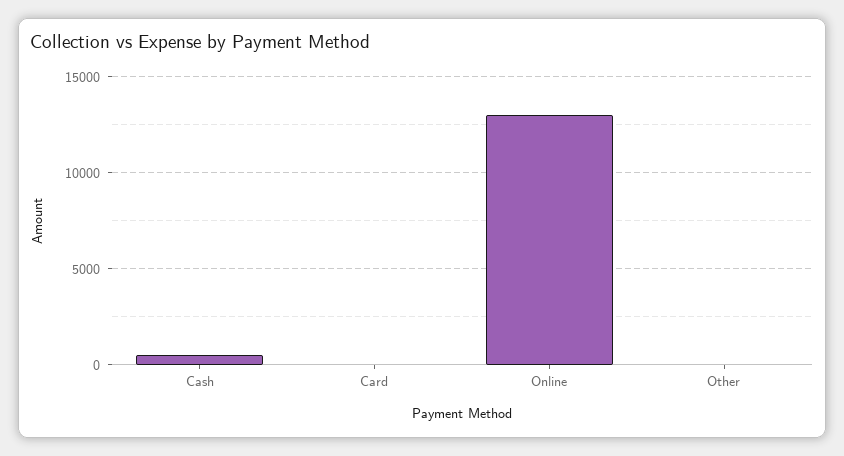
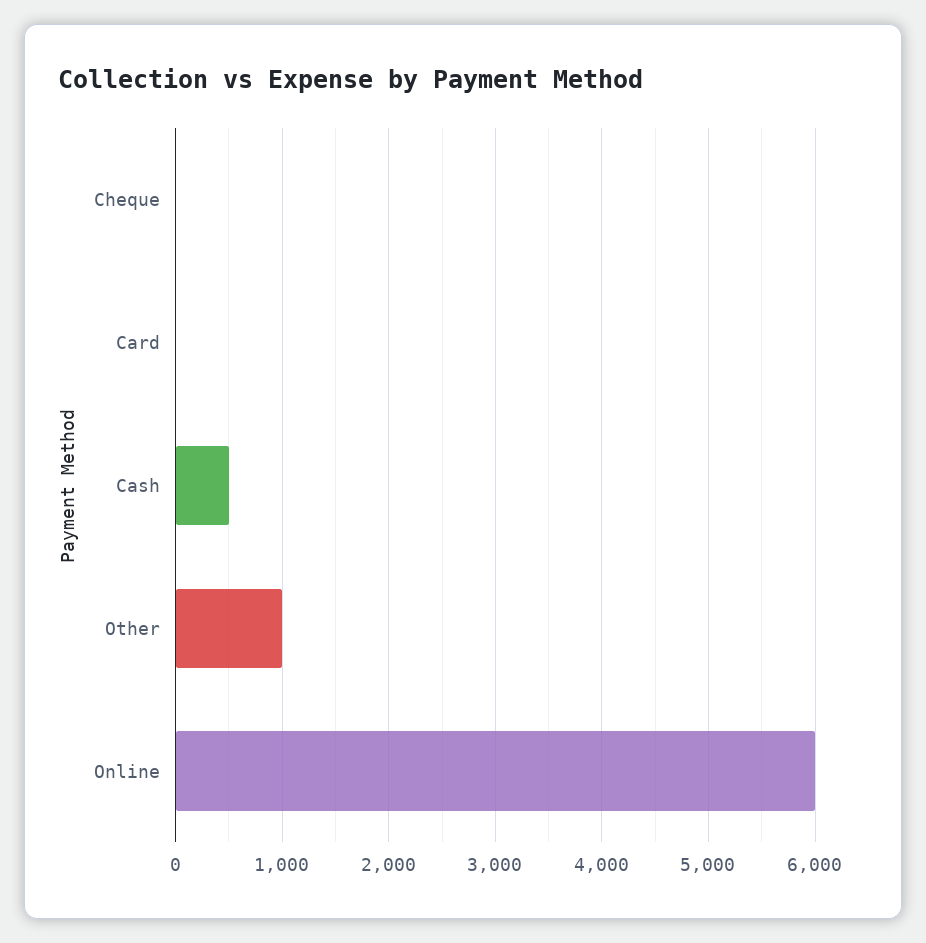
  {
    "Cash": 500,
    "Card": 0,
-   "Online": 13000,
+   "Online": 6000,
-   "Other": 0
+   "Other": 1000,
+   "Cheque": 0
  }

